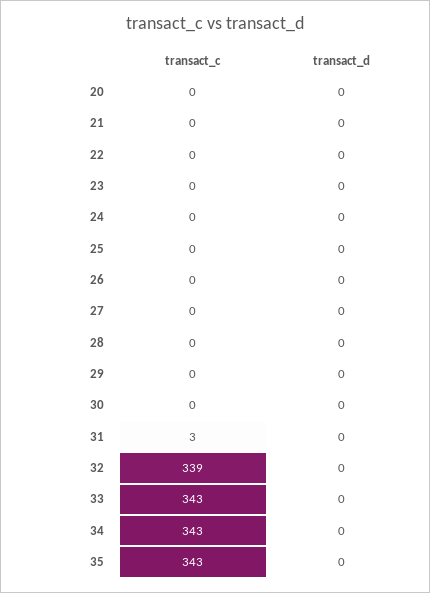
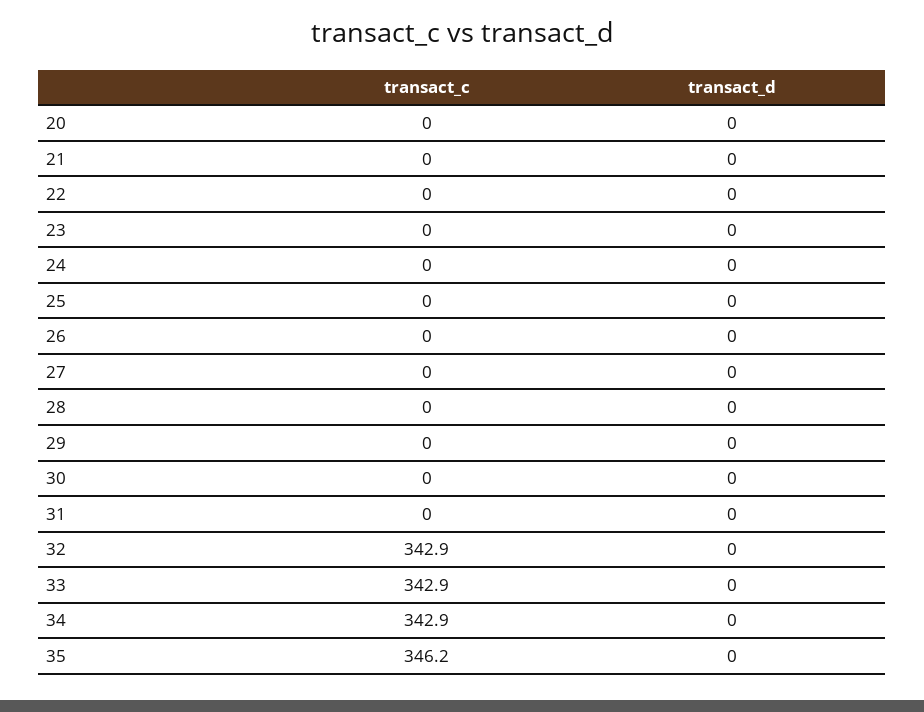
  {
    "transact_c": {
      "20": 0,
      "21": 0,
      "22": 0,
      "23": 0,
      "24": 0,
      "25": 0,
      "26": 0,
      "27": 0,
      "28": 0,
      "29": 0,
      "30": 0,
-     "31": 3,
+     "31": 0,
-     "32": 339,
+     "32": 342.9,
      "33": 342.9,
      "34": 342.9,
-     "35": 343
+     "35": 346.2
    },
    "transact_d": {
      "20": 0,
      "21": 0,
      "22": 0,
      "23": 0,
      "24": 0,
      "25": 0,
      "26": 0,
      "27": 0,
      "28": 0,
      "29": 0,
      "30": 0,
      "31": 0,
      "32": 0,
      "33": 0,
      "34": 0,
      "35": 0
    }
  }

